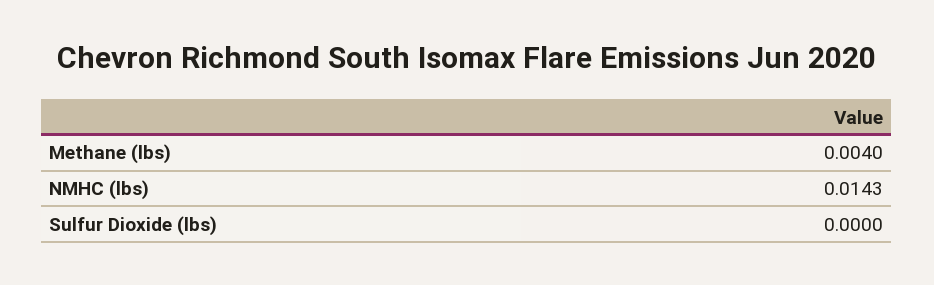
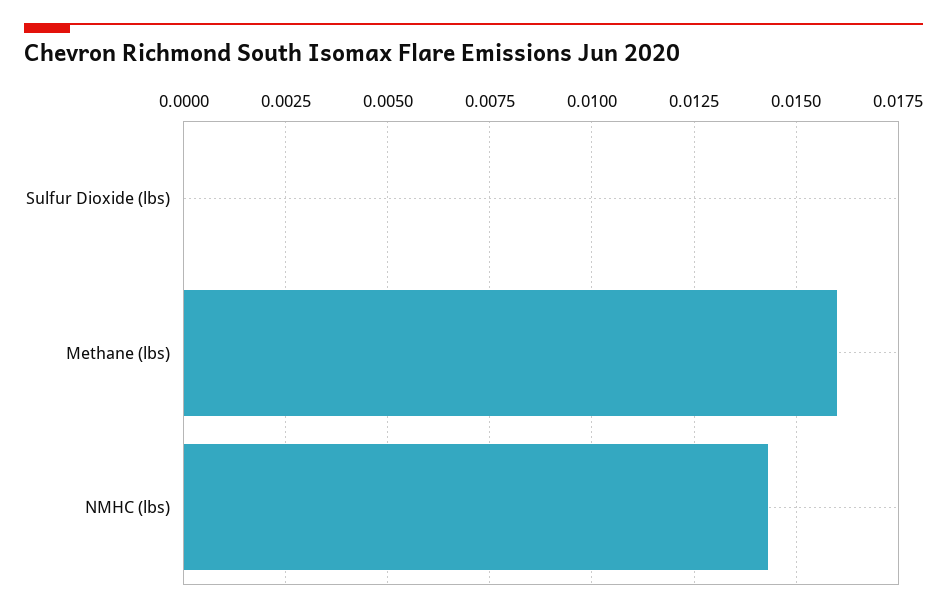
  {
-   "Methane (lbs)": 0.004,
+   "Methane (lbs)": 0.016,
    "NMHC (lbs)": 0.0143,
    "Sulfur Dioxide (lbs)": 0
  }

